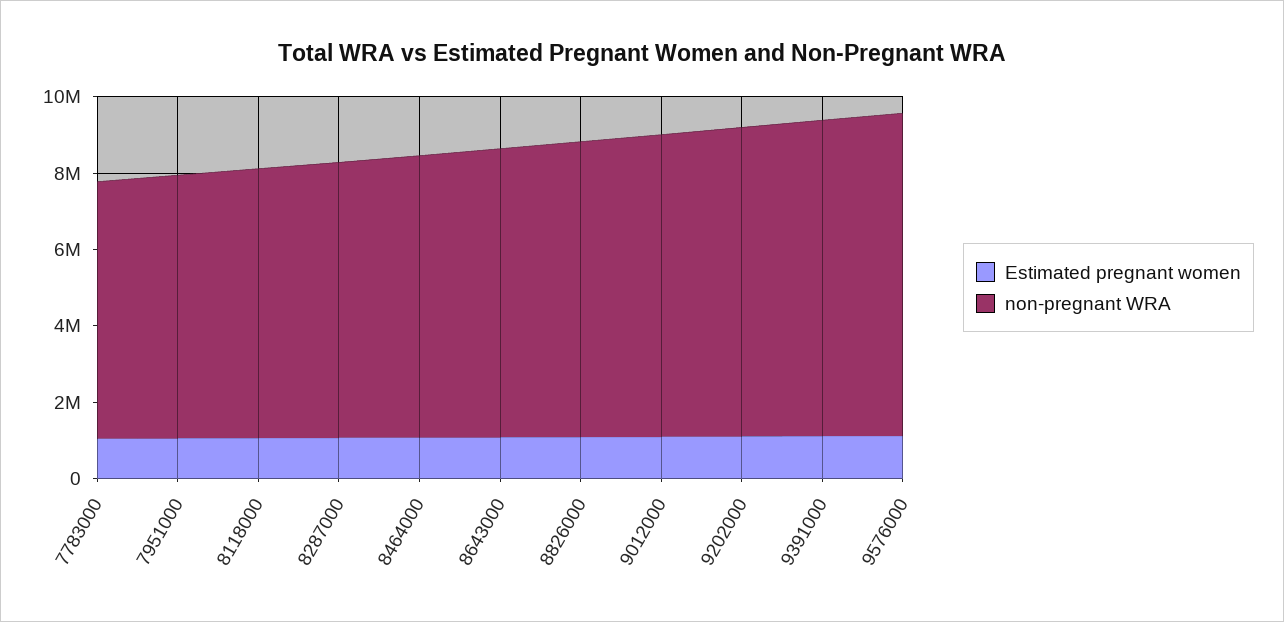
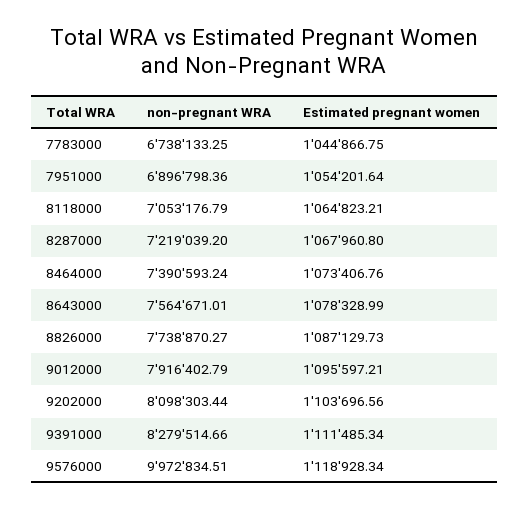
  {
    "Estimated pregnant women": {
      "7783000": 1044866.75,
      "7951000": 1054201.64,
      "8118000": 1064823.21,
      "8287000": 1067960.8,
      "8464000": 1073406.76,
      "8643000": 1078328.99,
      "8826000": 1087129.73,
      "9012000": 1095597.21,
      "9202000": 1103696.56,
      "9391000": 1111485.34,
      "9576000": 1118928.34
    },
    "non-pregnant WRA": {
      "7783000": 6738133.25,
      "7951000": 6896798.36,
      "8118000": 7053176.79,
      "8287000": 7219039.2,
      "8464000": 7390593.24,
      "8643000": 7564671.01,
      "8826000": 7738870.27,
      "9012000": 7916402.79,
      "9202000": 8098303.44,
      "9391000": 8279514.66,
-     "9576000": 8500000
+     "9576000": 9972834.51
    }
  }

